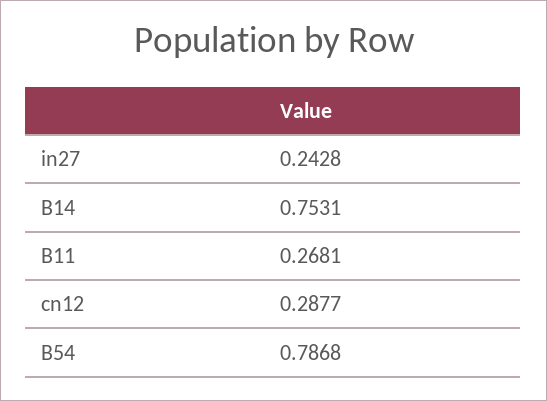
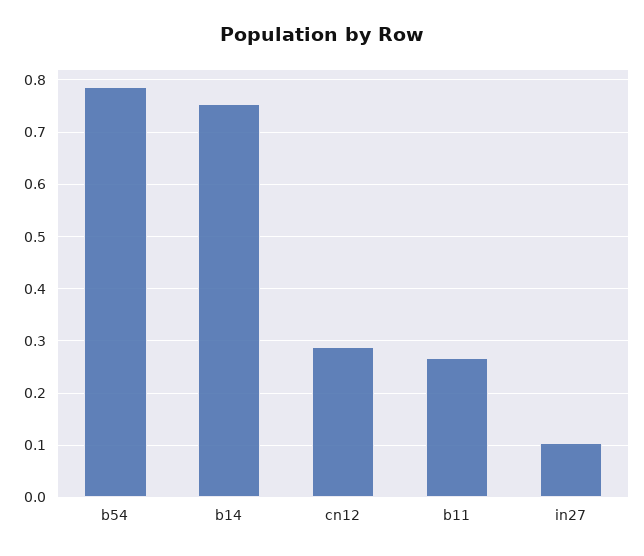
  {
-   "in27": 0.2428,
+   "in27": 0.1,
    "B14": 0.7531,
    "B11": 0.2681,
    "cn12": 0.2877,
    "B54": 0.7868
  }

